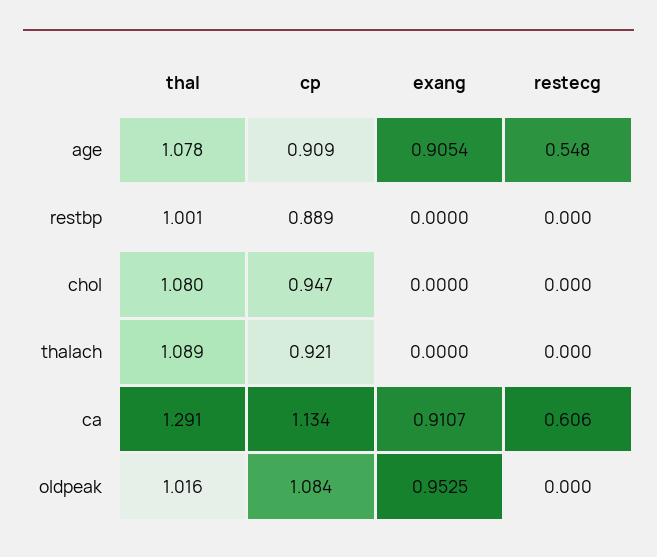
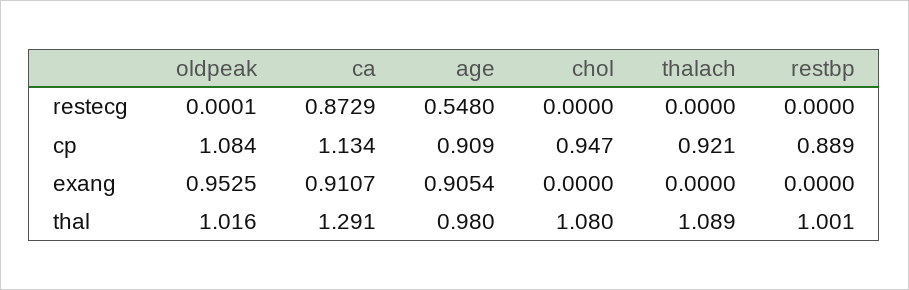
  {
    "thal": {
-     "age": 1.078,
+     "age": 0.98,
      "restbp": 1.001,
      "chol": 1.08,
      "thalach": 1.089,
      "ca": 1.291,
      "oldpeak": 1.016
    },
    "cp": {
      "age": 0.909,
      "restbp": 0.889,
      "chol": 0.947,
      "thalach": 0.921,
      "ca": 1.134,
      "oldpeak": 1.084
    },
    "exang": {
      "age": 0.9054,
      "restbp": 0,
      "chol": 0,
      "thalach": 0,
      "ca": 0.9107,
      "oldpeak": 0.9525
    },
    "restecg": {
      "age": 0.548,
      "restbp": 0,
      "chol": 0,
      "thalach": 0,
-     "ca": 0.606,
+     "ca": 0.8729,
-     "oldpeak": 0
+     "oldpeak": 0.0001
    }
  }

